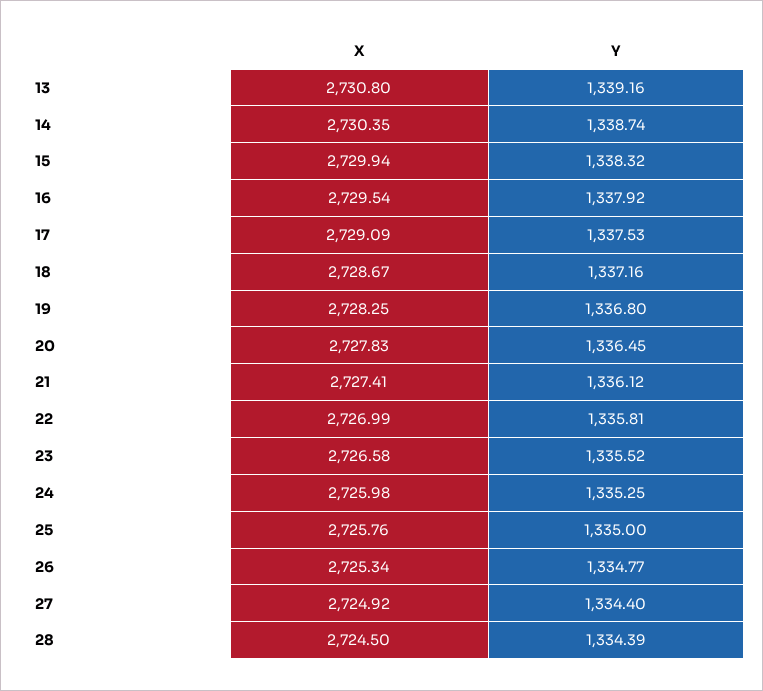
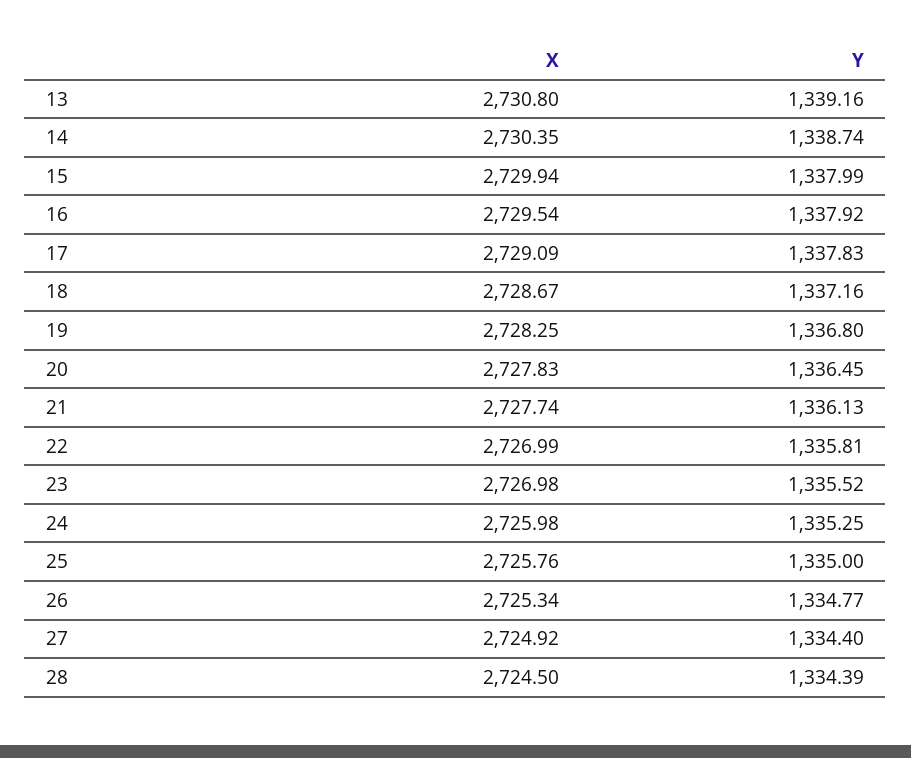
  {
    "X": {
      "13": 2730.8,
      "14": 2730.35,
      "15": 2729.94,
      "16": 2729.54,
      "17": 2729.09,
      "18": 2728.67,
      "19": 2728.25,
      "20": 2727.83,
-     "21": 2727.41,
+     "21": 2727.74,
      "22": 2726.99,
-     "23": 2726.58,
+     "23": 2726.98,
      "24": 2725.98,
      "25": 2725.76,
      "26": 2725.34,
      "27": 2724.92,
      "28": 2724.5
    },
    "Y": {
      "13": 1339.16,
      "14": 1338.74,
-     "15": 1338.32,
+     "15": 1337.99,
      "16": 1337.92,
-     "17": 1337.53,
+     "17": 1337.83,
      "18": 1337.16,
      "19": 1336.8,
      "20": 1336.45,
-     "21": 1336.12,
+     "21": 1336.13,
      "22": 1335.81,
      "23": 1335.52,
      "24": 1335.25,
      "25": 1335,
      "26": 1334.77,
      "27": 1334.4,
      "28": 1334.39
    }
  }

